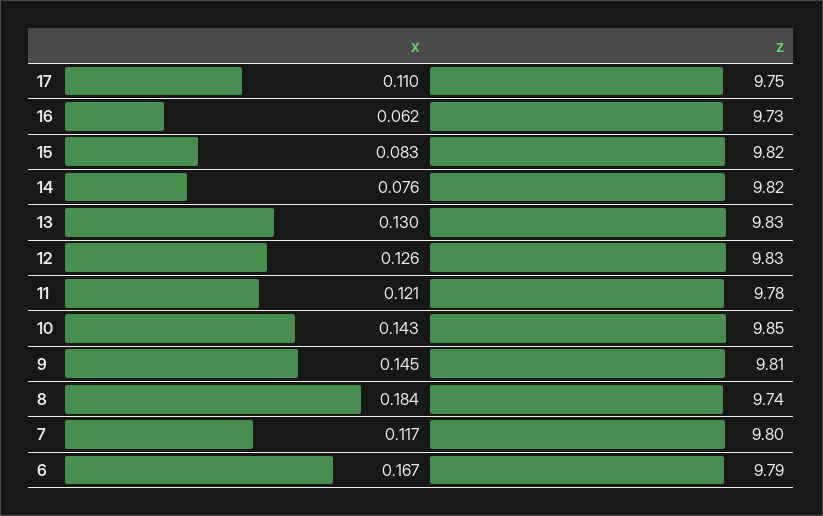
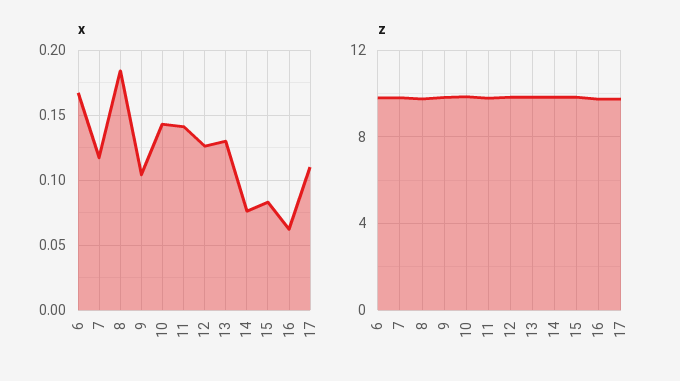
  {
    "x": {
      "17": 0.11,
      "16": 0.062,
      "15": 0.083,
      "14": 0.076,
      "13": 0.13,
      "12": 0.126,
-     "11": 0.121,
+     "11": 0.14,
      "10": 0.143,
-     "9": 0.145,
+     "9": 0.105,
      "8": 0.184,
      "7": 0.117,
      "6": 0.167
    },
    "z": {
      "17": 9.75,
      "16": 9.73,
      "15": 9.82,
      "14": 9.82,
      "13": 9.83,
      "12": 9.83,
      "11": 9.78,
      "10": 9.85,
      "9": 9.81,
      "8": 9.74,
      "7": 9.8,
      "6": 9.79
    }
  }

